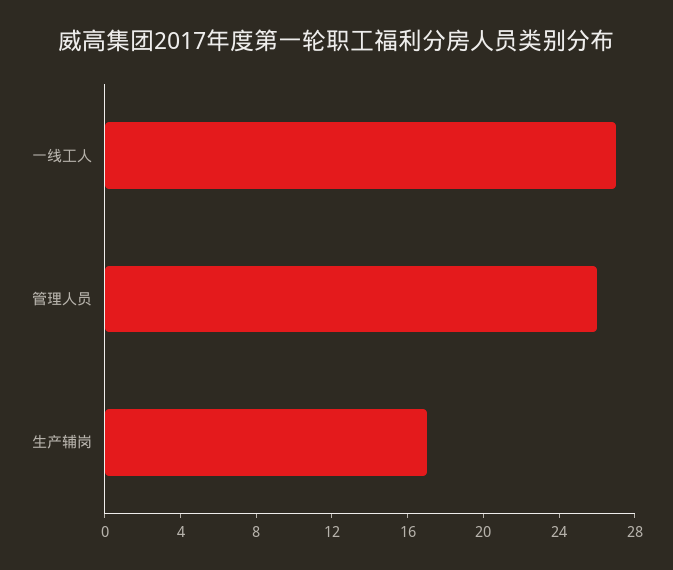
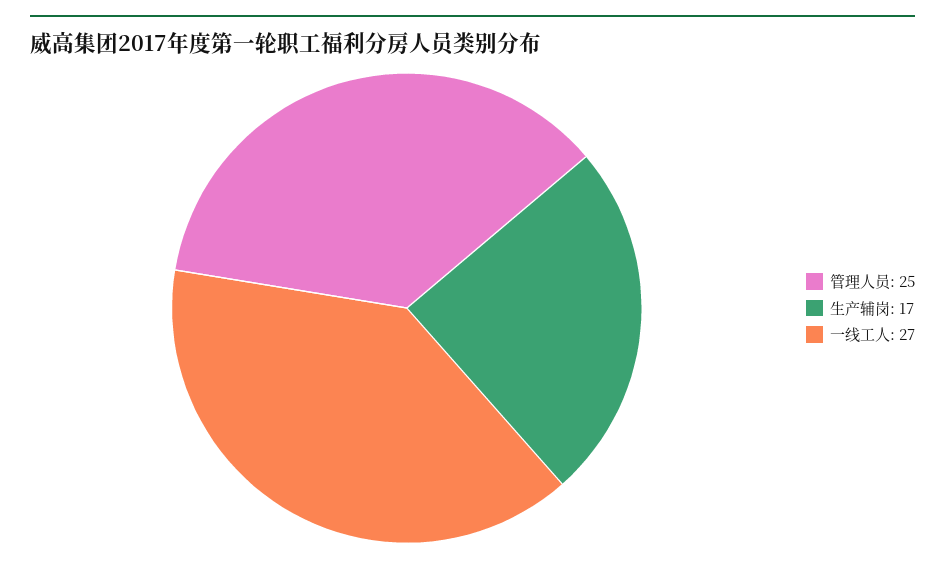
  {
    "一线工人": 27,
-   "管理人员": 26,
+   "管理人员": 25,
    "生产辅岗": 17
  }

